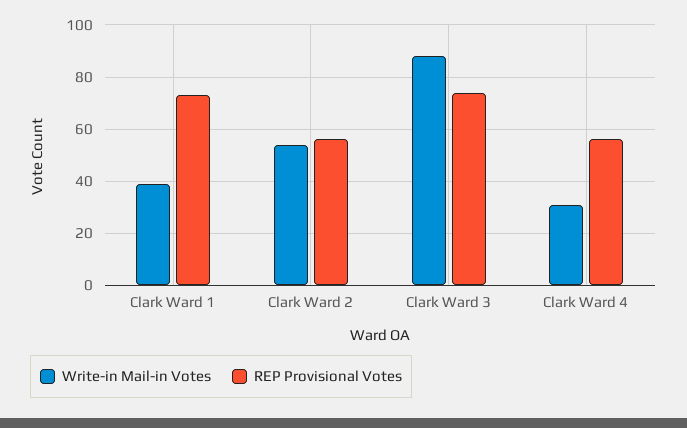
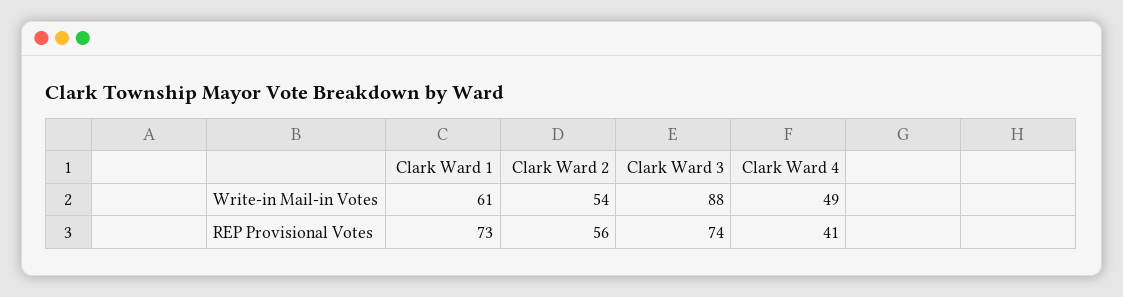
  {
    "Write-in Mail-in Votes": {
-     "Clark Ward 1": 40,
+     "Clark Ward 1": 61,
      "Clark Ward 2": 54,
      "Clark Ward 3": 88,
-     "Clark Ward 4": 30
+     "Clark Ward 4": 49
    },
    "REP Provisional Votes": {
      "Clark Ward 1": 73,
      "Clark Ward 2": 56,
      "Clark Ward 3": 74,
-     "Clark Ward 4": 55
+     "Clark Ward 4": 41
    }
  }

